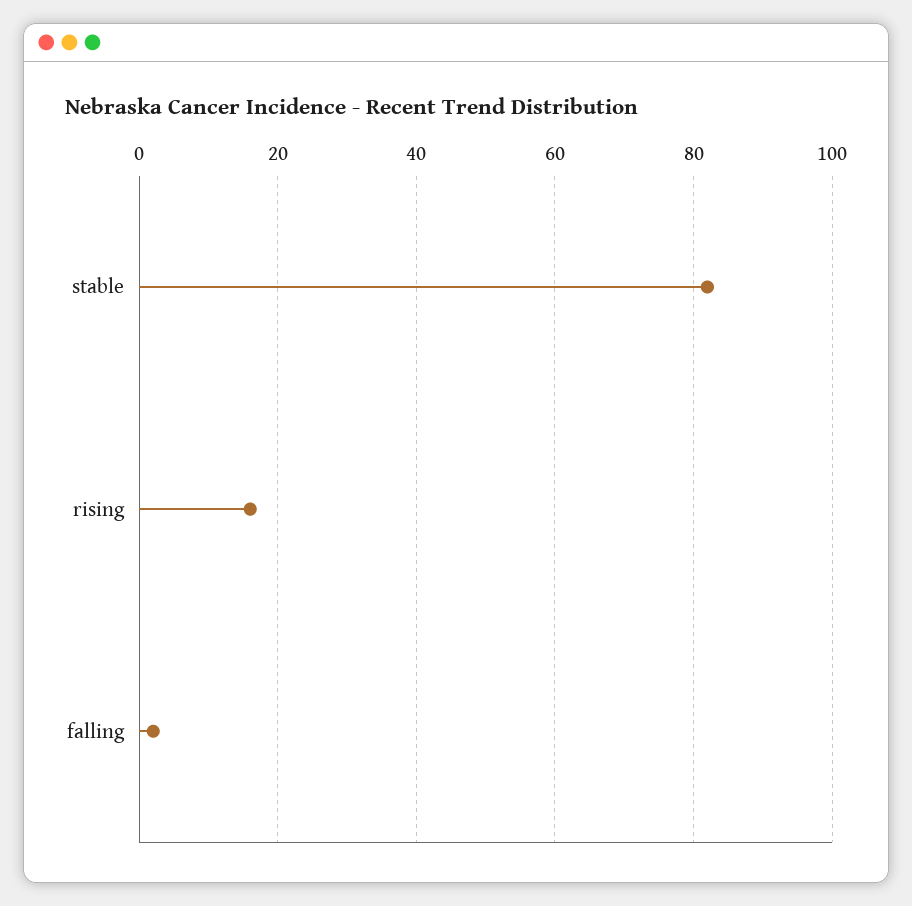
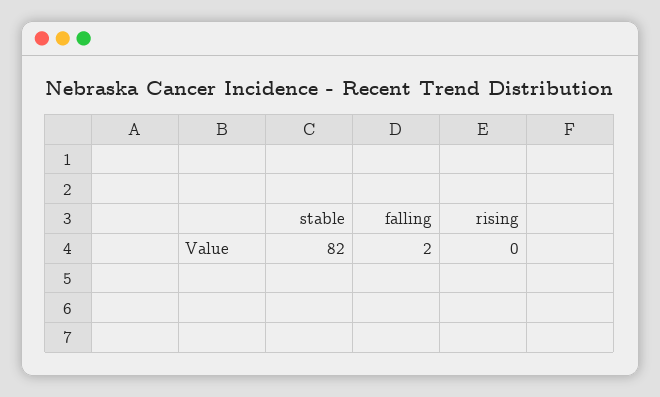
  {
    "stable": 82,
-   "rising": 15,
+   "rising": 0,
    "falling": 2
  }

